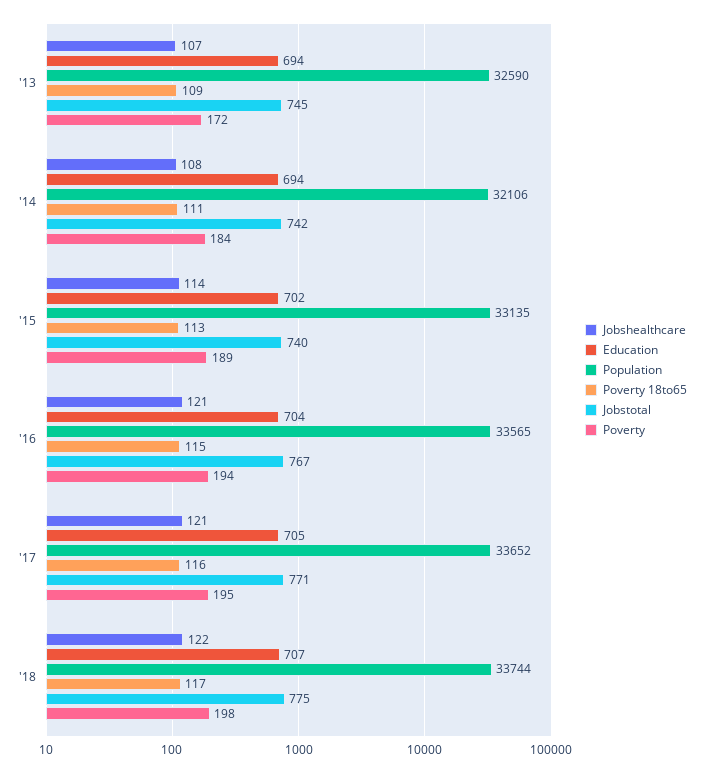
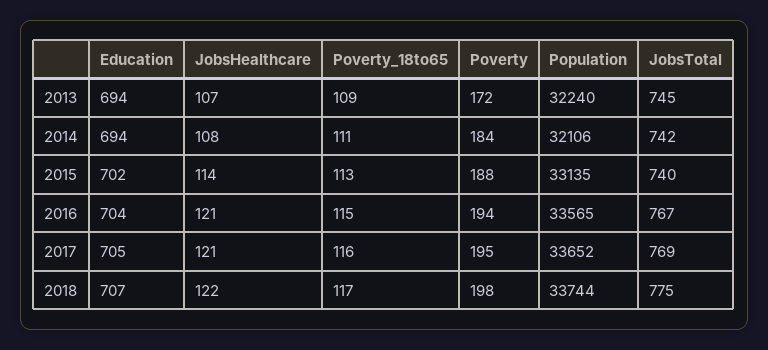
  {
    "Jobshealthcare": {
      "'13": 107,
      "'14": 108,
      "'15": 114,
      "'16": 121,
      "'17": 121,
      "'18": 122
    },
    "Education": {
      "'13": 694,
      "'14": 694,
      "'15": 702,
      "'16": 704,
      "'17": 705,
      "'18": 707
    },
    "Population": {
-     "'13": 32590,
+     "'13": 32240,
      "'14": 32106,
      "'15": 33135,
      "'16": 33565,
      "'17": 33652,
      "'18": 33744
    },
    "Poverty 18to65": {
      "'13": 109,
      "'14": 111,
      "'15": 113,
      "'16": 115,
      "'17": 116,
      "'18": 117
    },
    "Jobstotal": {
      "'13": 745,
      "'14": 742,
      "'15": 740,
      "'16": 767,
-     "'17": 771,
+     "'17": 769,
      "'18": 775
    },
    "Poverty": {
      "'13": 172,
      "'14": 184,
-     "'15": 189,
+     "'15": 188,
      "'16": 194,
      "'17": 195,
      "'18": 198
    }
  }

